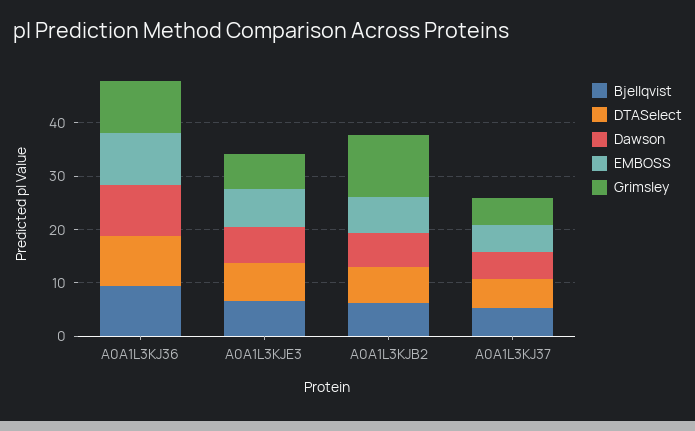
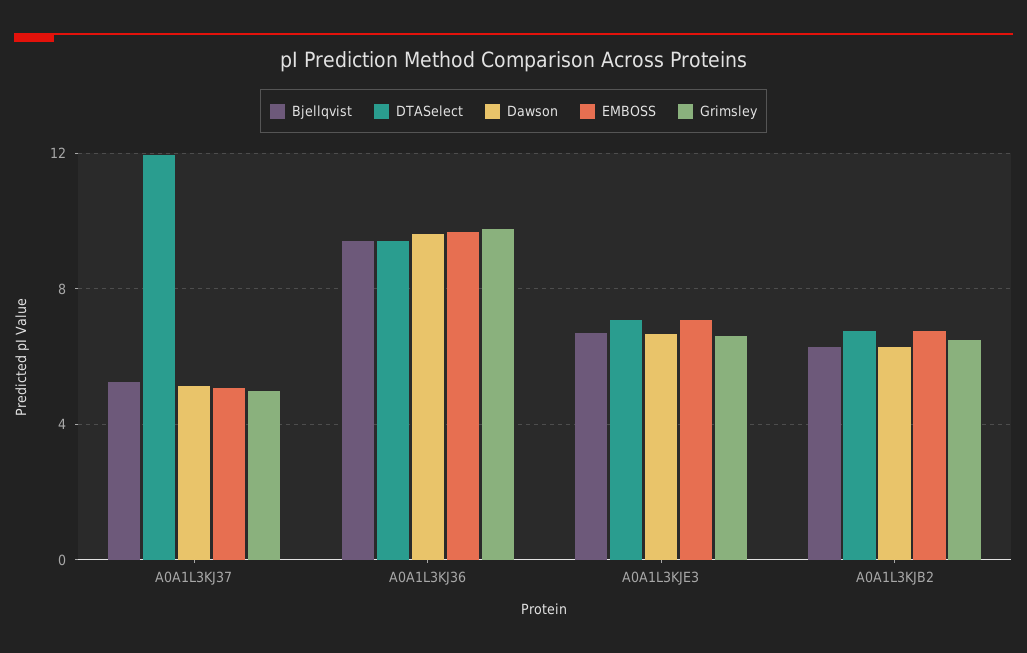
  {
    "Bjellqvist": {
      "A0A1L3KJ36": 9.5,
      "A0A1L3KJE3": 6.5,
      "A0A1L3KJB2": 6.5,
      "A0A1L3KJ37": 5
    },
    "DTASelect": {
      "A0A1L3KJ36": 9.5,
      "A0A1L3KJE3": 7,
      "A0A1L3KJB2": 7,
-     "A0A1L3KJ37": 6
+     "A0A1L3KJ37": 12
    },
    "Dawson": {
      "A0A1L3KJ36": 9.5,
      "A0A1L3KJE3": 6.5,
      "A0A1L3KJB2": 6.5,
      "A0A1L3KJ37": 5
    },
    "EMBOSS": {
      "A0A1L3KJ36": 9.5,
      "A0A1L3KJE3": 7,
      "A0A1L3KJB2": 7,
      "A0A1L3KJ37": 5
    },
    "Grimsley": {
      "A0A1L3KJ36": 10,
      "A0A1L3KJE3": 6.5,
-     "A0A1L3KJB2": 12,
+     "A0A1L3KJB2": 6.5,
      "A0A1L3KJ37": 5
    }
  }

